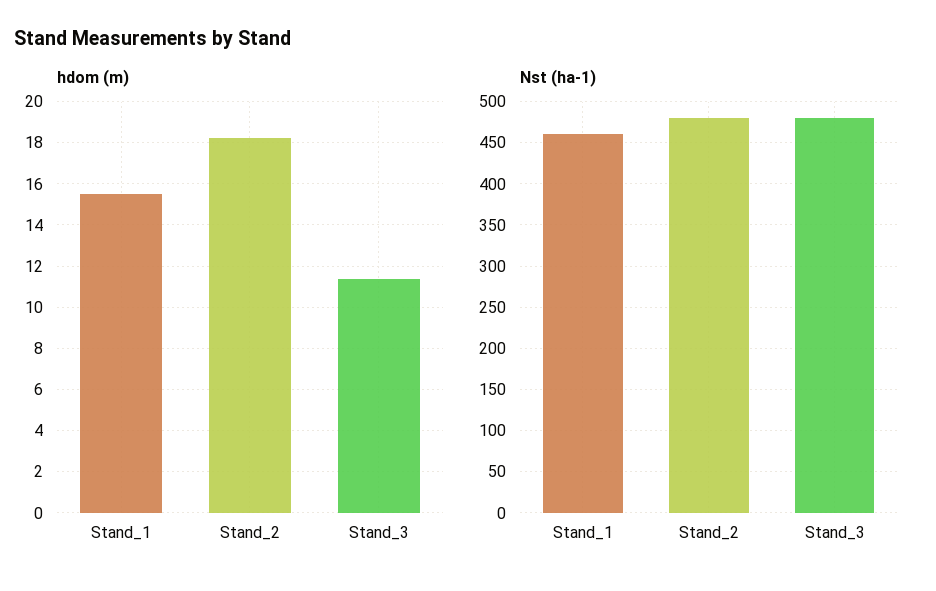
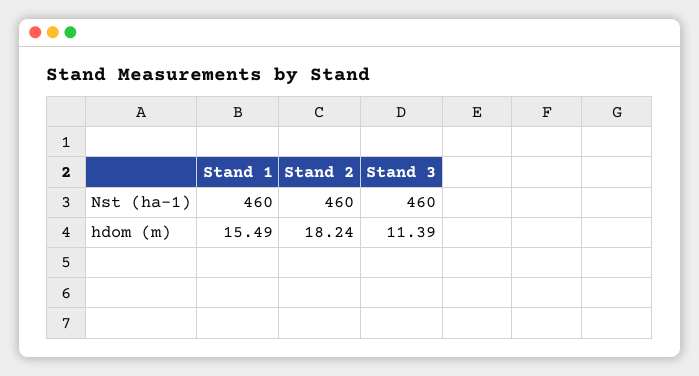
  {
    "hdom (m)": {
      "Stand_1": 15.49,
      "Stand_2": 18.24,
      "Stand_3": 11.39
    },
    "Nst (ha-1)": {
      "Stand_1": 460,
-     "Stand_2": 480,
+     "Stand_2": 460,
-     "Stand_3": 480
+     "Stand_3": 460
    }
  }

